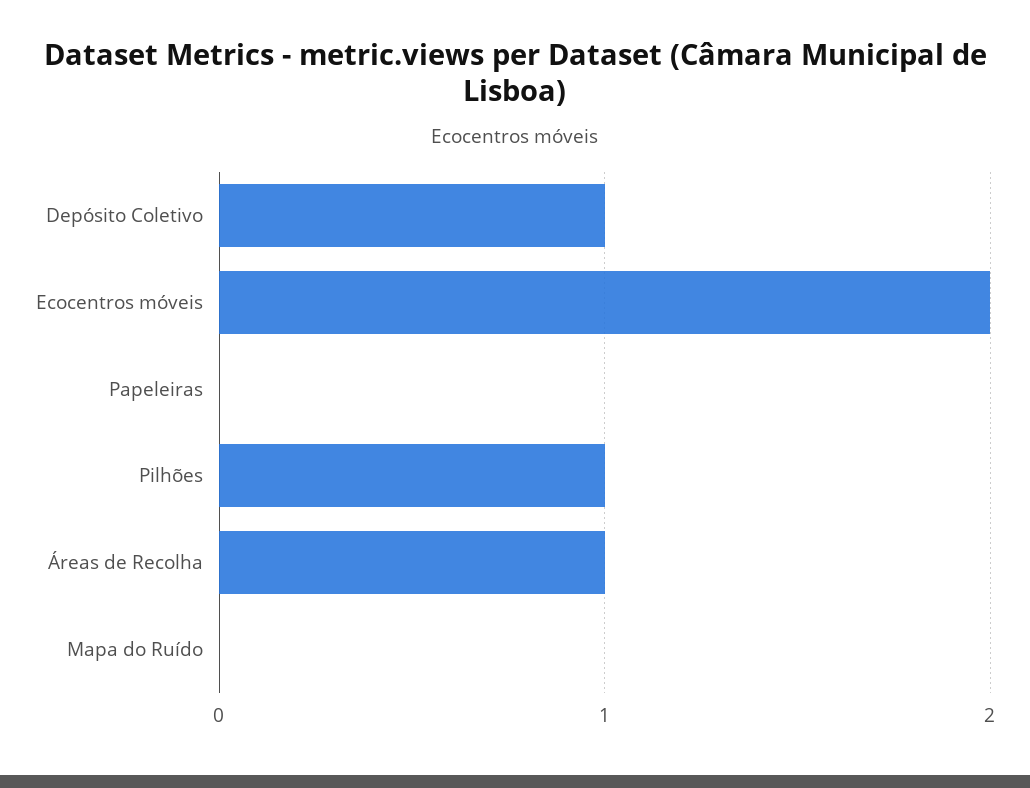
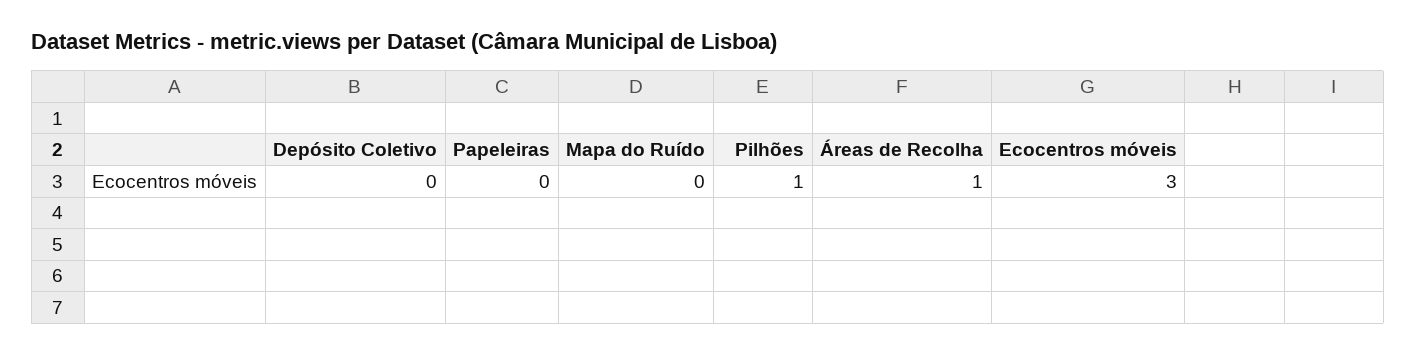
  {
-   "Depósito Coletivo": 1,
+   "Depósito Coletivo": 0,
-   "Ecocentros móveis": 2,
+   "Ecocentros móveis": 3,
    "Papeleiras": 0,
    "Pilhões": 1,
    "Áreas de Recolha": 1,
    "Mapa do Ruído": 0
  }

